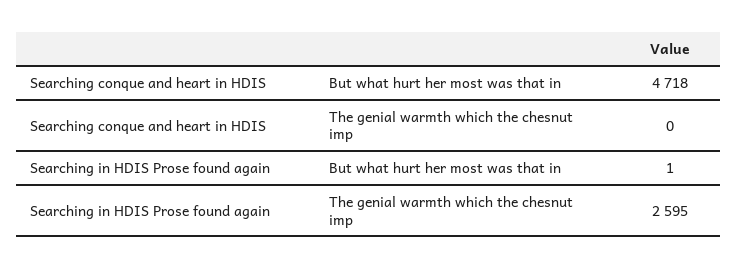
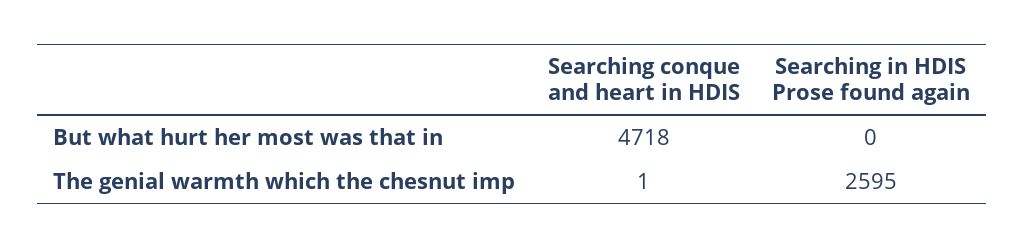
  {
    "Searching conque and heart in HDIS": {
      "But what hurt her most was that in": 4718,
-     "The genial warmth which the chesnut imp": 0
+     "The genial warmth which the chesnut imp": 1
    },
    "Searching in HDIS Prose found again": {
-     "But what hurt her most was that in": 1,
+     "But what hurt her most was that in": 0,
      "The genial warmth which the chesnut imp": 2595
    }
  }

